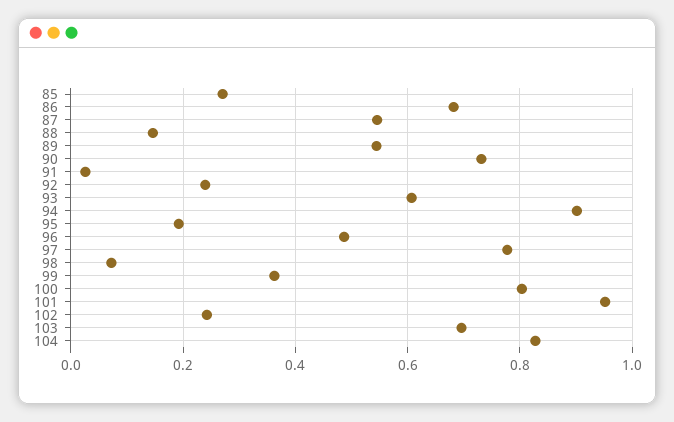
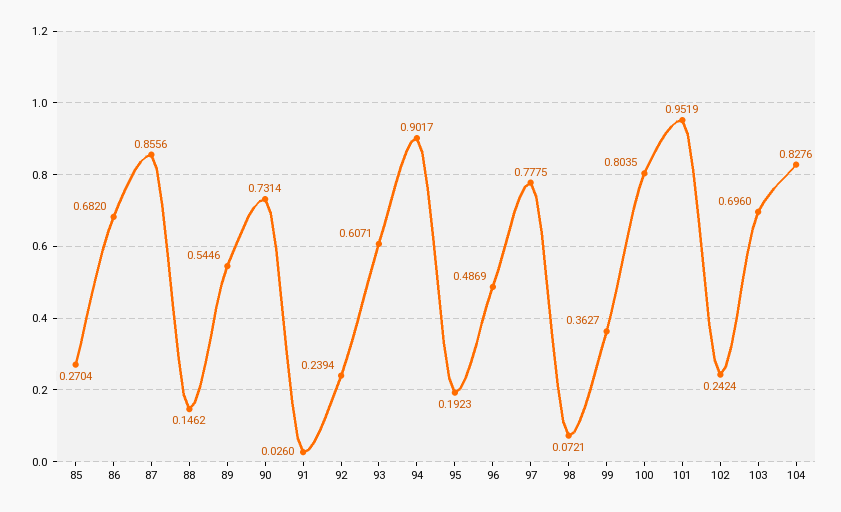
  {
    "85": 0.2704,
    "86": 0.682,
-   "87": 0.54,
+   "87": 0.8556,
    "88": 0.1462,
    "89": 0.5446,
    "90": 0.7314,
    "91": 0.026,
    "92": 0.2394,
    "93": 0.6071,
    "94": 0.9017,
    "95": 0.1923,
    "96": 0.4869,
    "97": 0.7775,
    "98": 0.0721,
    "99": 0.3627,
    "100": 0.8035,
    "101": 0.9519,
    "102": 0.2424,
    "103": 0.696,
    "104": 0.8276
  }

